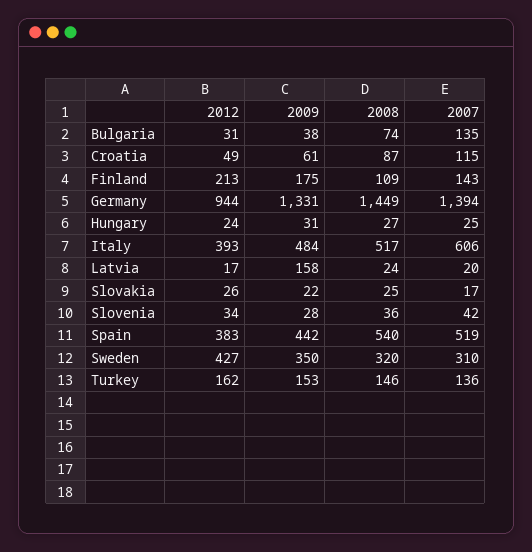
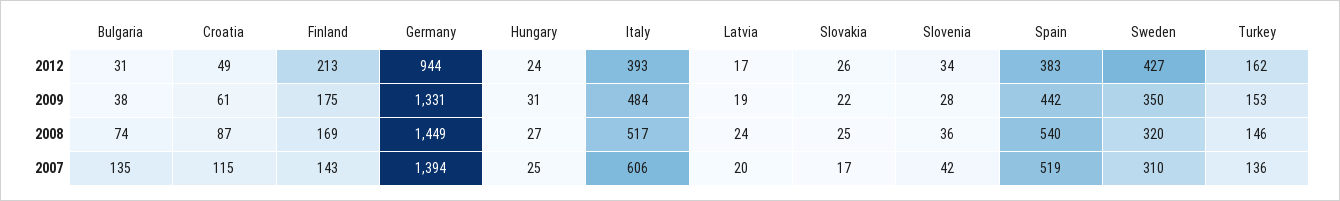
  {
    "2012": {
      "Bulgaria": 31,
      "Croatia": 49,
      "Finland": 213,
      "Germany": 944,
      "Hungary": 24,
      "Italy": 393,
      "Latvia": 17,
      "Slovakia": 26,
      "Slovenia": 34,
      "Spain": 383,
      "Sweden": 427,
      "Turkey": 162
    },
    "2009": {
      "Bulgaria": 38,
      "Croatia": 61,
      "Finland": 175,
      "Germany": 1331,
      "Hungary": 31,
      "Italy": 484,
-     "Latvia": 158,
+     "Latvia": 19,
      "Slovakia": 22,
      "Slovenia": 28,
      "Spain": 442,
      "Sweden": 350,
      "Turkey": 153
    },
    "2008": {
      "Bulgaria": 74,
      "Croatia": 87,
-     "Finland": 109,
+     "Finland": 169,
      "Germany": 1449,
      "Hungary": 27,
      "Italy": 517,
      "Latvia": 24,
      "Slovakia": 25,
      "Slovenia": 36,
      "Spain": 540,
      "Sweden": 320,
      "Turkey": 146
    },
    "2007": {
      "Bulgaria": 135,
      "Croatia": 115,
      "Finland": 143,
      "Germany": 1394,
      "Hungary": 25,
      "Italy": 606,
      "Latvia": 20,
      "Slovakia": 17,
      "Slovenia": 42,
      "Spain": 519,
      "Sweden": 310,
      "Turkey": 136
    }
  }

